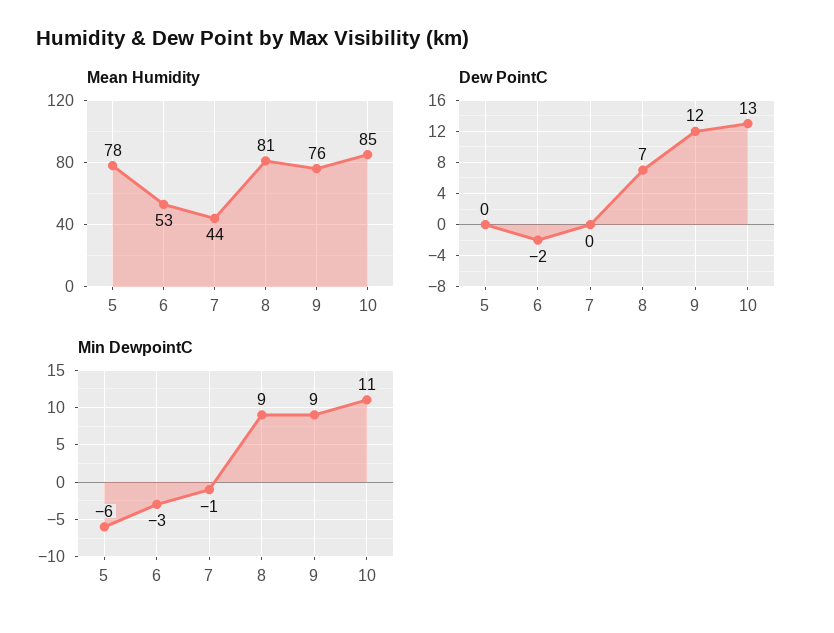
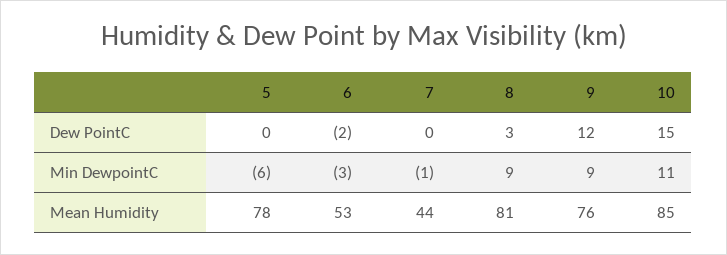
  {
    "Mean Humidity": {
      "5": 78,
      "6": 53,
      "7": 44,
      "8": 81,
      "9": 76,
      "10": 85
    },
    "Dew PointC": {
      "5": 0,
      "6": -2,
      "7": 0,
-     "8": 7,
+     "8": 3,
      "9": 12,
-     "10": 13
+     "10": 15
    },
    "Min DewpointC": {
      "5": -6,
      "6": -3,
      "7": -1,
      "8": 9,
      "9": 9,
      "10": 11
    }
  }

